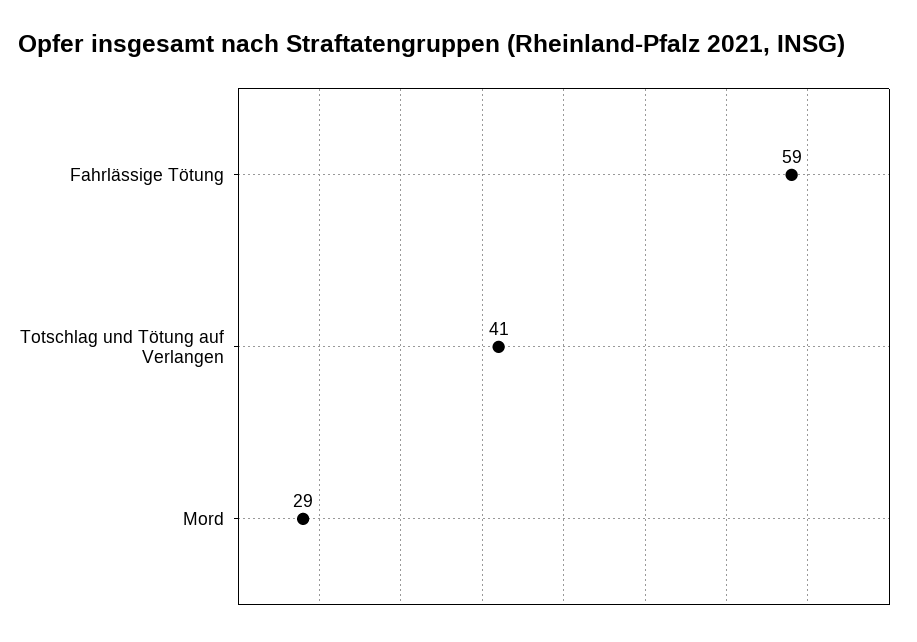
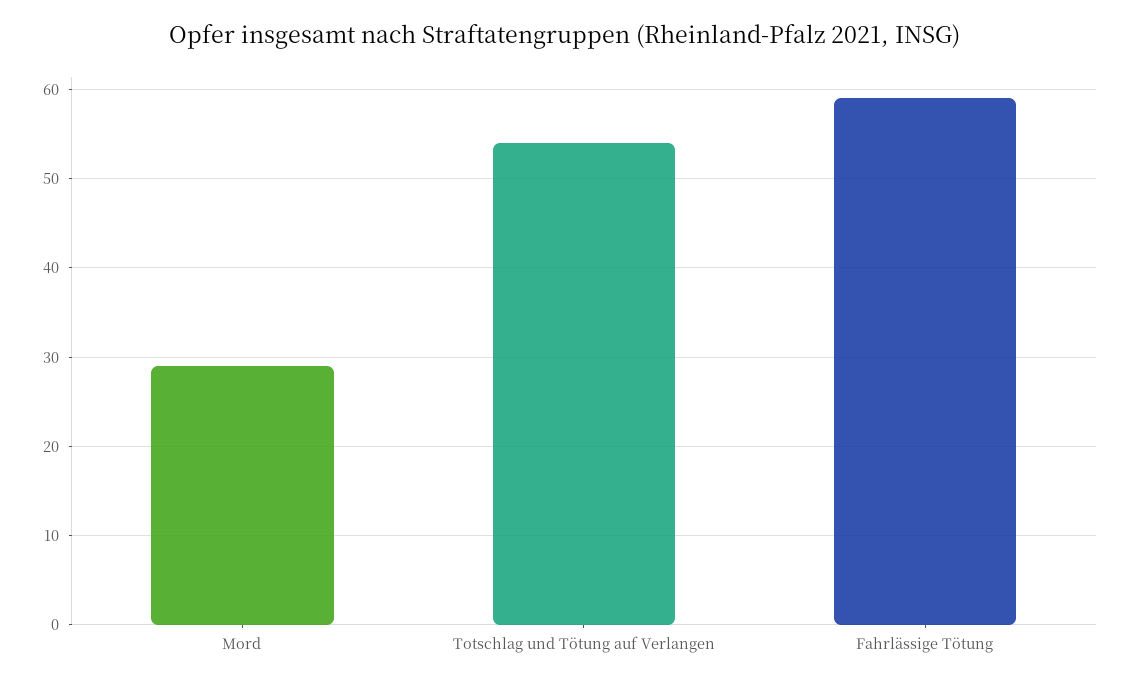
  {
    "Fahrlässige Tötung": 59,
-   "Totschlag und Tötung auf Verlangen": 41,
+   "Totschlag und Tötung auf Verlangen": 54,
    "Mord": 29
  }

